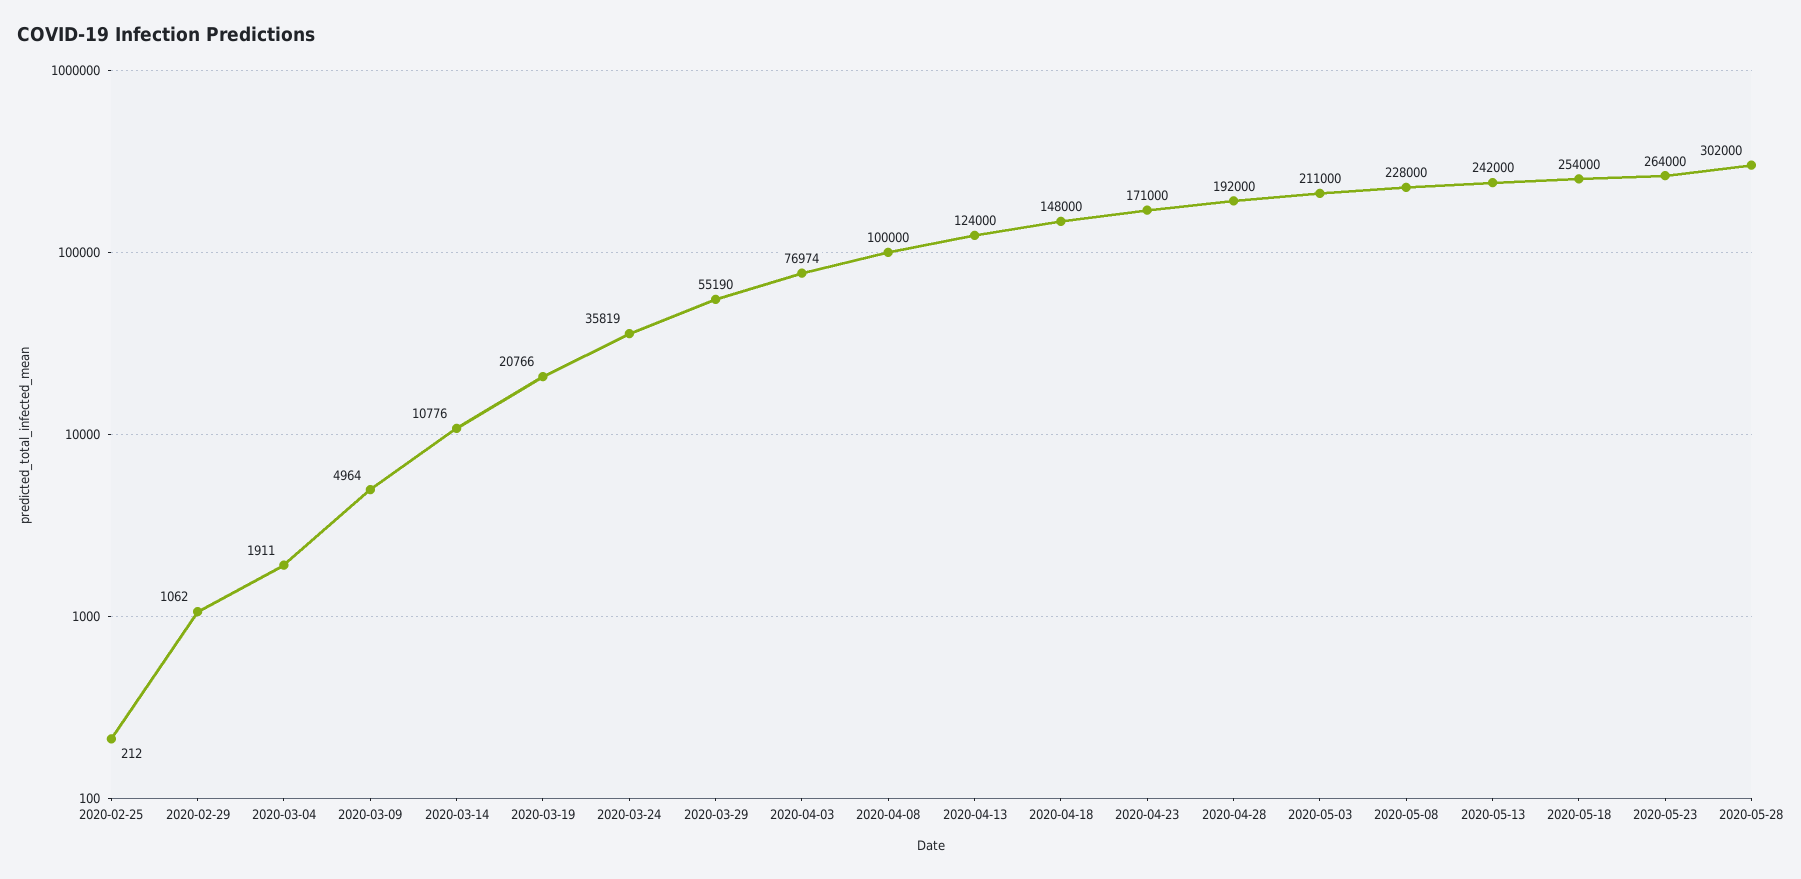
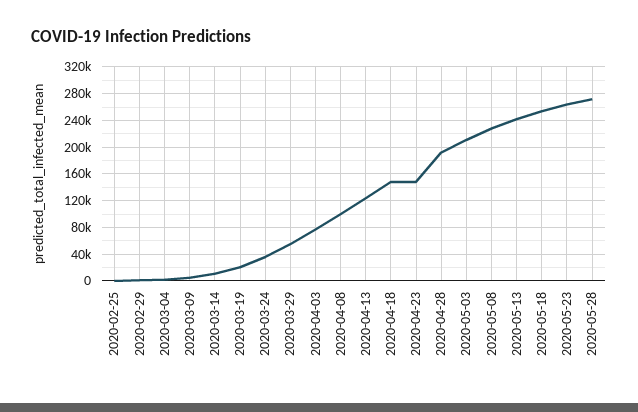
  {
    "2020-02-25": 212,
    "2020-02-29": 1062,
    "2020-03-04": 1911,
    "2020-03-09": 4964,
    "2020-03-14": 10776,
    "2020-03-19": 20766,
    "2020-03-24": 35819,
    "2020-03-29": 55190,
    "2020-04-03": 76974,
    "2020-04-08": 100000,
    "2020-04-13": 124000,
    "2020-04-18": 148000,
-   "2020-04-23": 171000,
+   "2020-04-23": 150000,
    "2020-04-28": 192000,
    "2020-05-03": 211000,
    "2020-05-08": 228000,
    "2020-05-13": 242000,
    "2020-05-18": 254000,
    "2020-05-23": 264000,
-   "2020-05-28": 302000
+   "2020-05-28": 270000
  }

